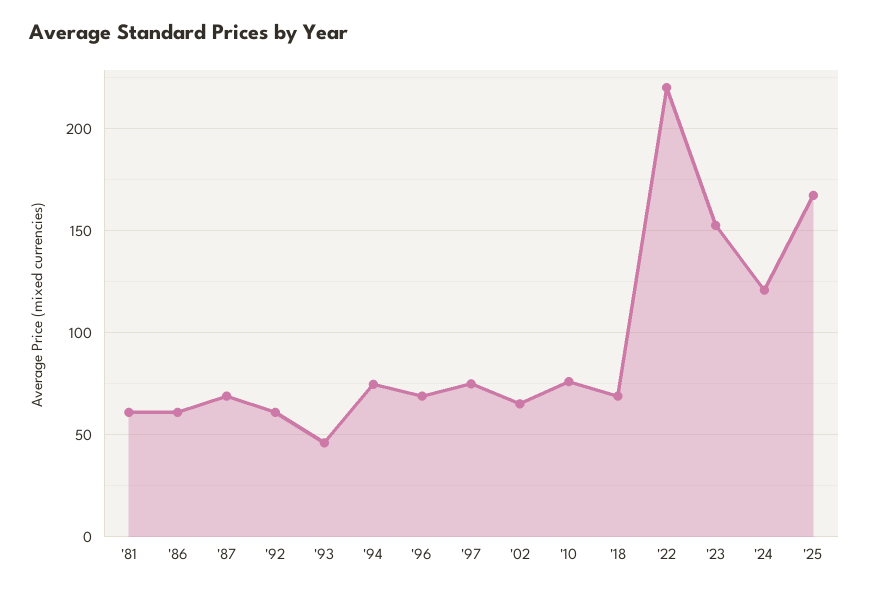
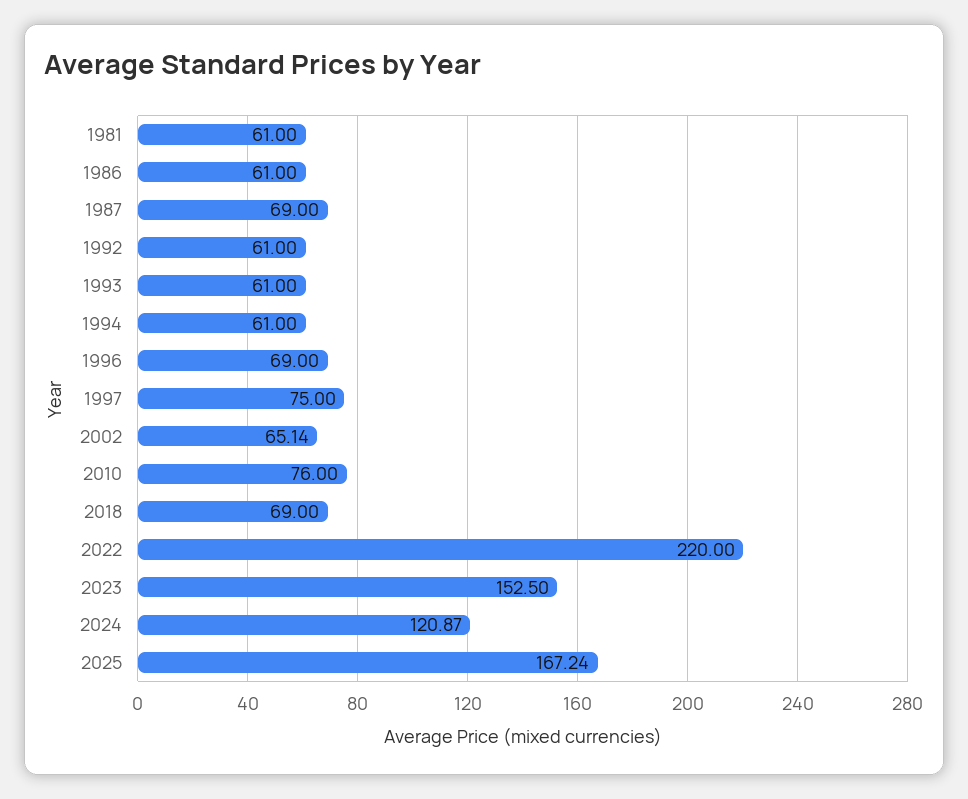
  {
    "'81": 61,
    "'86": 61,
    "'87": 69,
    "'92": 61,
-   "'93": 45,
+   "'93": 61,
-   "'94": 75,
+   "'94": 61,
    "'96": 69,
    "'97": 75,
    "'02": 65.14,
    "'10": 76,
    "'18": 69,
    "'22": 220,
    "'23": 152.5,
    "'24": 120.87,
    "'25": 167.24
  }

